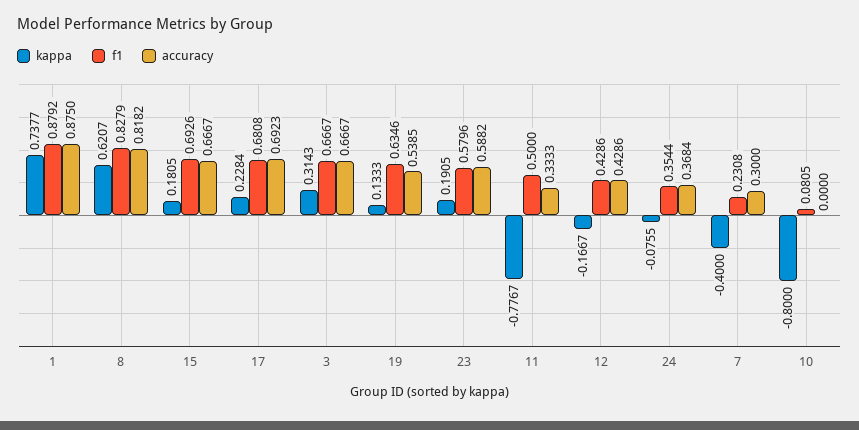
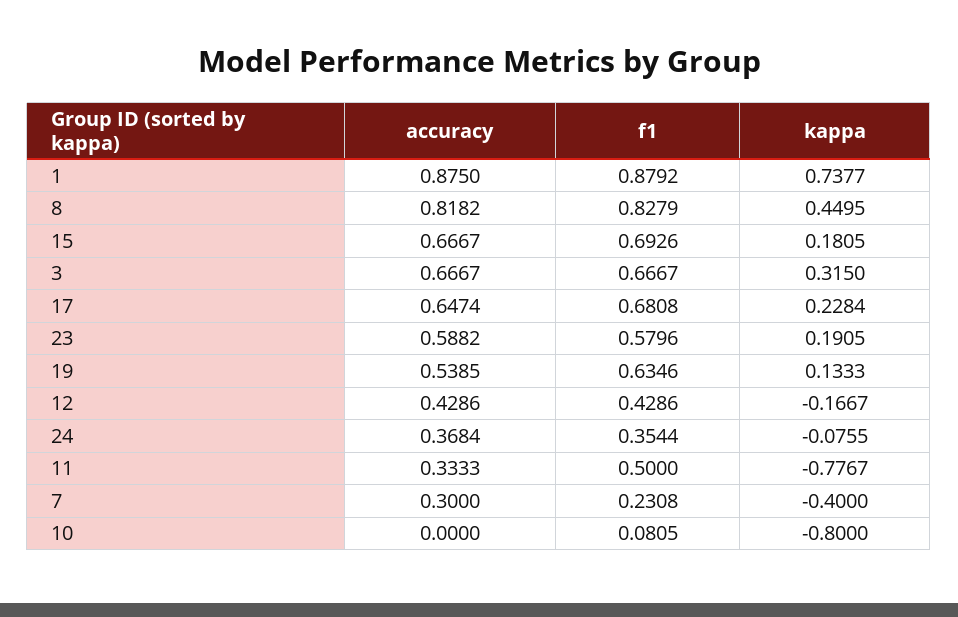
  {
    "kappa": {
      "1": 0.7377,
-     "8": 0.6207,
+     "8": 0.4495,
      "15": 0.1805,
      "17": 0.2284,
-     "3": 0.3143,
+     "3": 0.315,
      "19": 0.1333,
      "23": 0.1905,
      "11": -0.7767,
      "12": -0.1667,
      "24": -0.0755,
      "7": -0.4,
      "10": -0.8
    },
    "f1": {
      "1": 0.8792,
      "8": 0.8279,
      "15": 0.6926,
      "17": 0.6808,
      "3": 0.6667,
      "19": 0.6346,
      "23": 0.5796,
      "11": 0.5,
      "12": 0.4286,
      "24": 0.3544,
      "7": 0.2308,
      "10": 0.0805
    },
    "accuracy": {
      "1": 0.875,
      "8": 0.8182,
      "15": 0.6667,
-     "17": 0.6923,
+     "17": 0.6474,
      "3": 0.6667,
      "19": 0.5385,
      "23": 0.5882,
      "11": 0.3333,
      "12": 0.4286,
      "24": 0.3684,
      "7": 0.3,
      "10": 0
    }
  }

